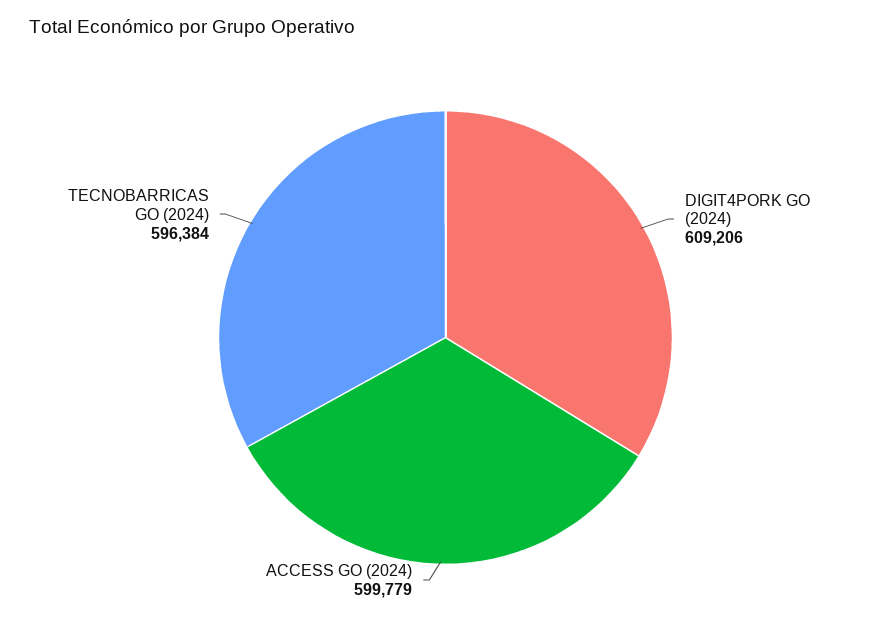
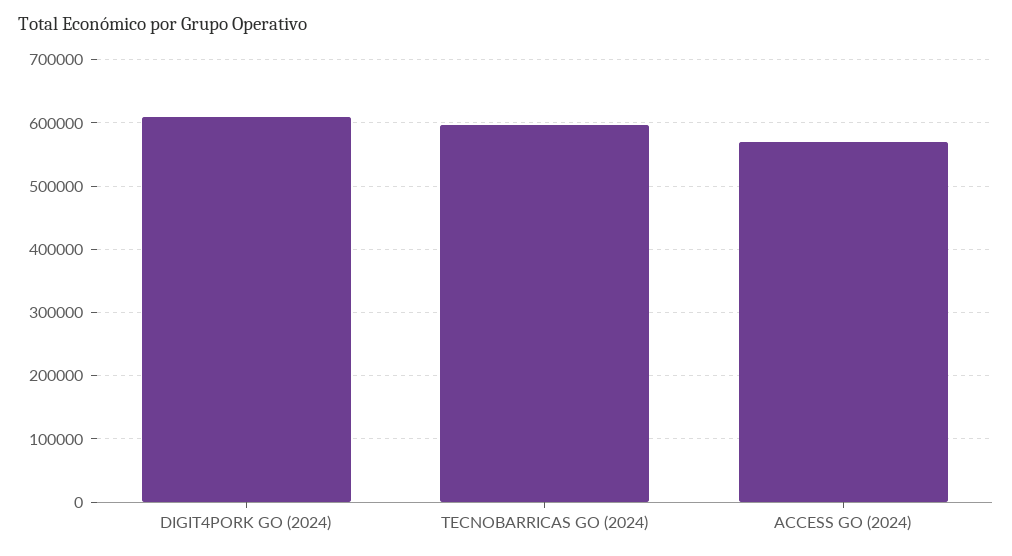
  {
    "DIGIT4PORK GO (2024)": 609206,
-   "ACCESS GO (2024)": 599779,
+   "ACCESS GO (2024)": 570000,
    "TECNOBARRICAS GO (2024)": 596384
  }

